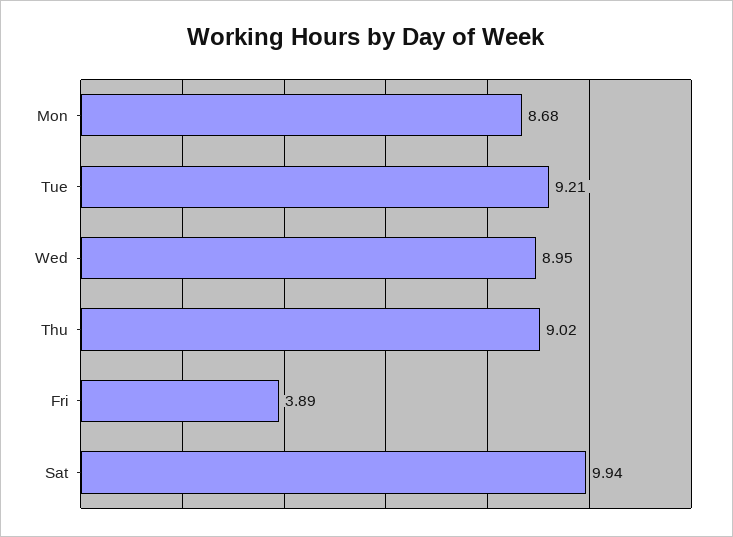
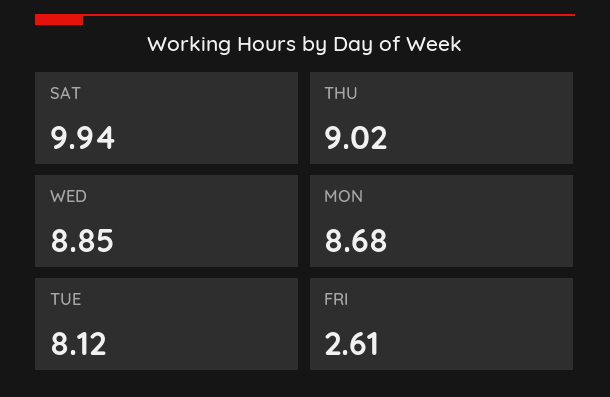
  {
    "Mon": 8.68,
-   "Tue": 9.21,
+   "Tue": 8.12,
-   "Wed": 8.95,
+   "Wed": 8.85,
    "Thu": 9.02,
-   "Fri": 3.89,
+   "Fri": 2.61,
    "Sat": 9.94
  }

